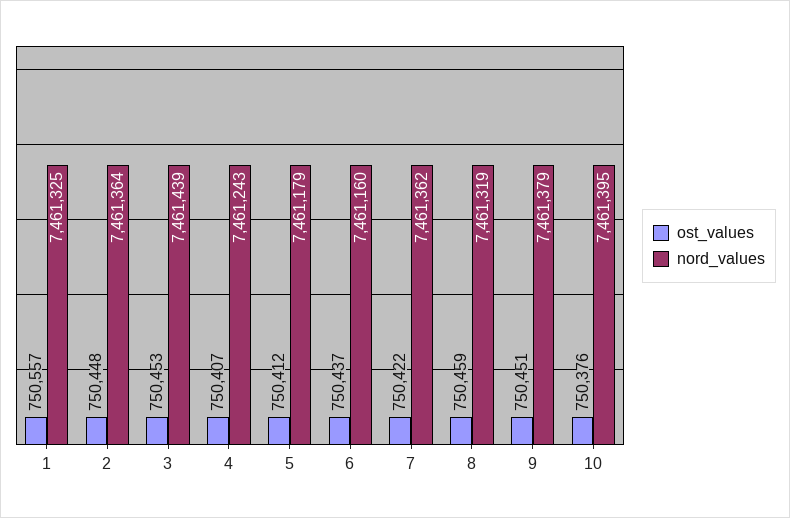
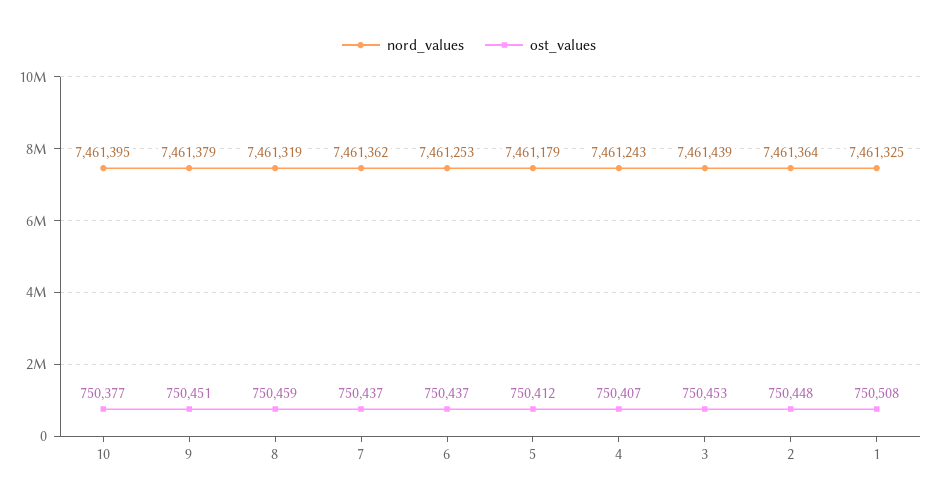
  {
    "ost_values": {
-     "1": 750557,
+     "1": 750508,
      "2": 750448,
      "3": 750453,
      "4": 750407,
      "5": 750412,
      "6": 750437,
-     "7": 750422,
+     "7": 750437,
      "8": 750459,
      "9": 750451,
-     "10": 750376
+     "10": 750377
    },
    "nord_values": {
      "1": 7461325,
      "2": 7461364,
      "3": 7461439,
      "4": 7461243,
      "5": 7461179,
-     "6": 7461160,
+     "6": 7461253,
      "7": 7461362,
      "8": 7461319,
      "9": 7461379,
      "10": 7461395
    }
  }

